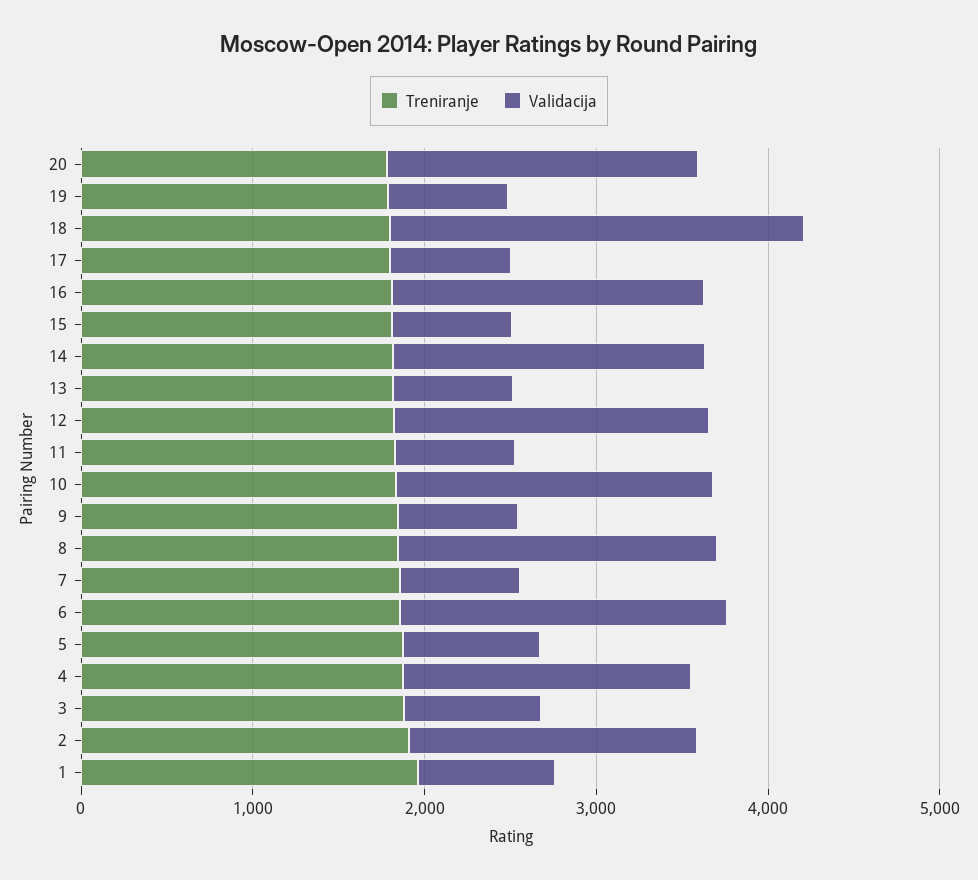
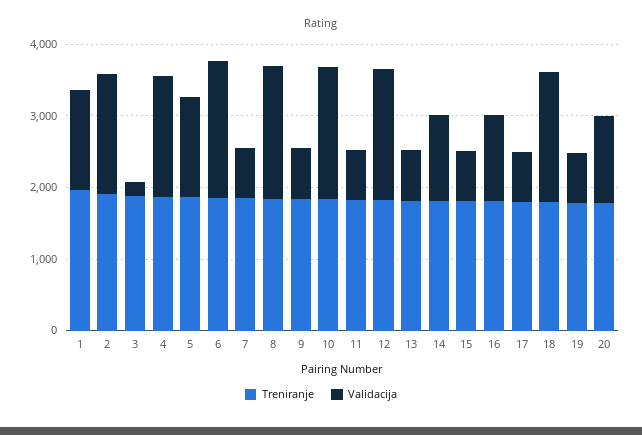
  {
    "Treniranje": {
      "20": 1800,
      "19": 1800,
      "18": 1800,
      "17": 1800,
      "16": 1800,
      "15": 1800,
      "14": 1800,
      "13": 1800,
      "12": 1800,
      "11": 1800,
      "10": 1800,
      "9": 1800,
      "8": 1800,
      "7": 1800,
      "6": 1800,
      "5": 1800,
      "4": 1800,
      "3": 1800,
      "2": 2000,
      "1": 2000
    },
    "Validacija": {
-     "20": 1800,
+     "20": 1200,
      "19": 800,
-     "18": 2400,
+     "18": 1800,
      "17": 800,
-     "16": 1800,
+     "16": 1200,
      "15": 800,
-     "14": 1800,
+     "14": 1200,
      "13": 800,
      "12": 1800,
      "11": 800,
      "10": 1800,
      "9": 800,
      "8": 1800,
      "7": 800,
      "6": 2000,
-     "5": 800,
+     "5": 1400,
      "4": 1600,
-     "3": 800,
+     "3": 200,
      "2": 1600,
-     "1": 800
+     "1": 1400
    }
  }

